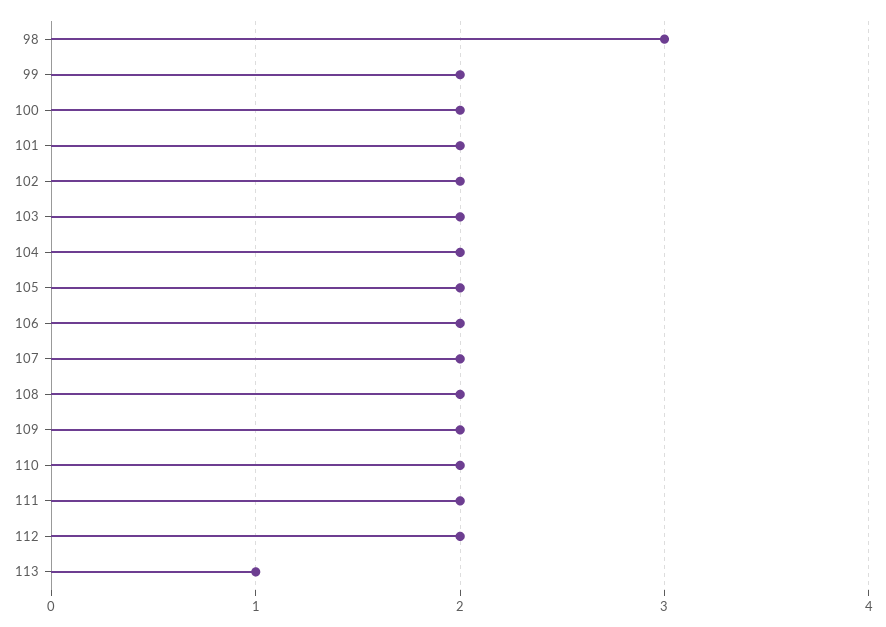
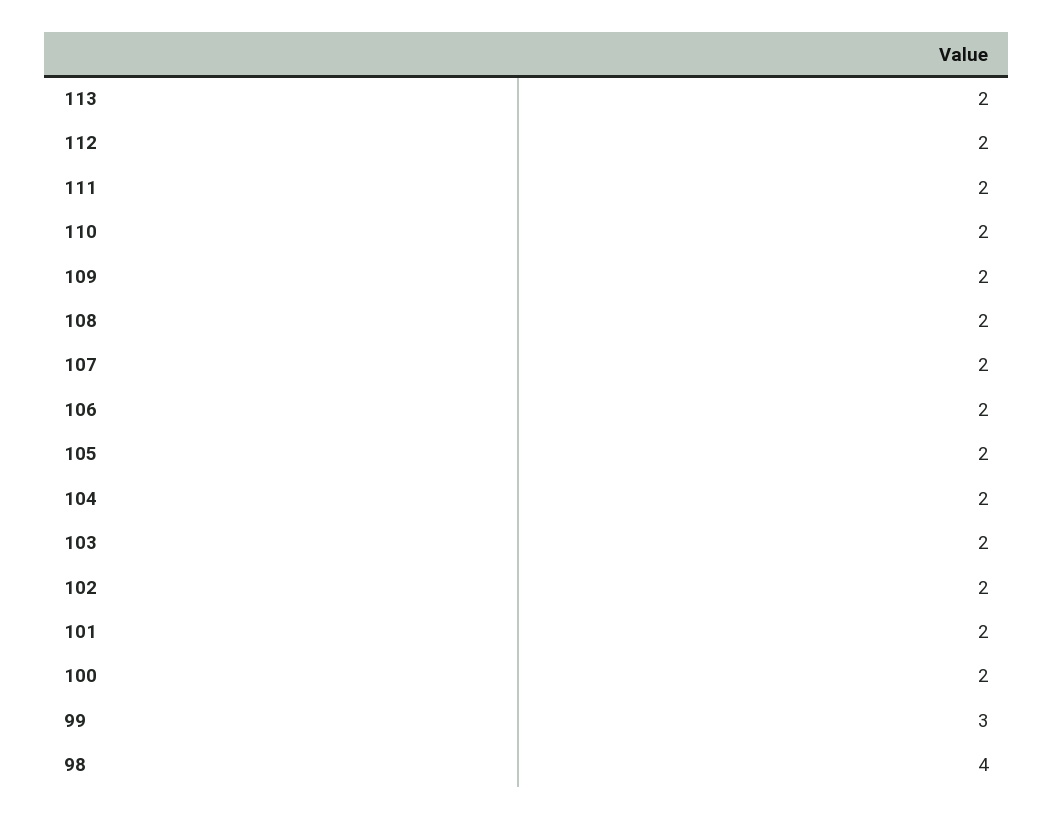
  {
-   "98": 3,
+   "98": 4,
-   "99": 2,
+   "99": 3,
    "100": 2,
    "101": 2,
    "102": 2,
    "103": 2,
    "104": 2,
    "105": 2,
    "106": 2,
    "107": 2,
    "108": 2,
    "109": 2,
    "110": 2,
    "111": 2,
    "112": 2,
-   "113": 1
+   "113": 2
  }

